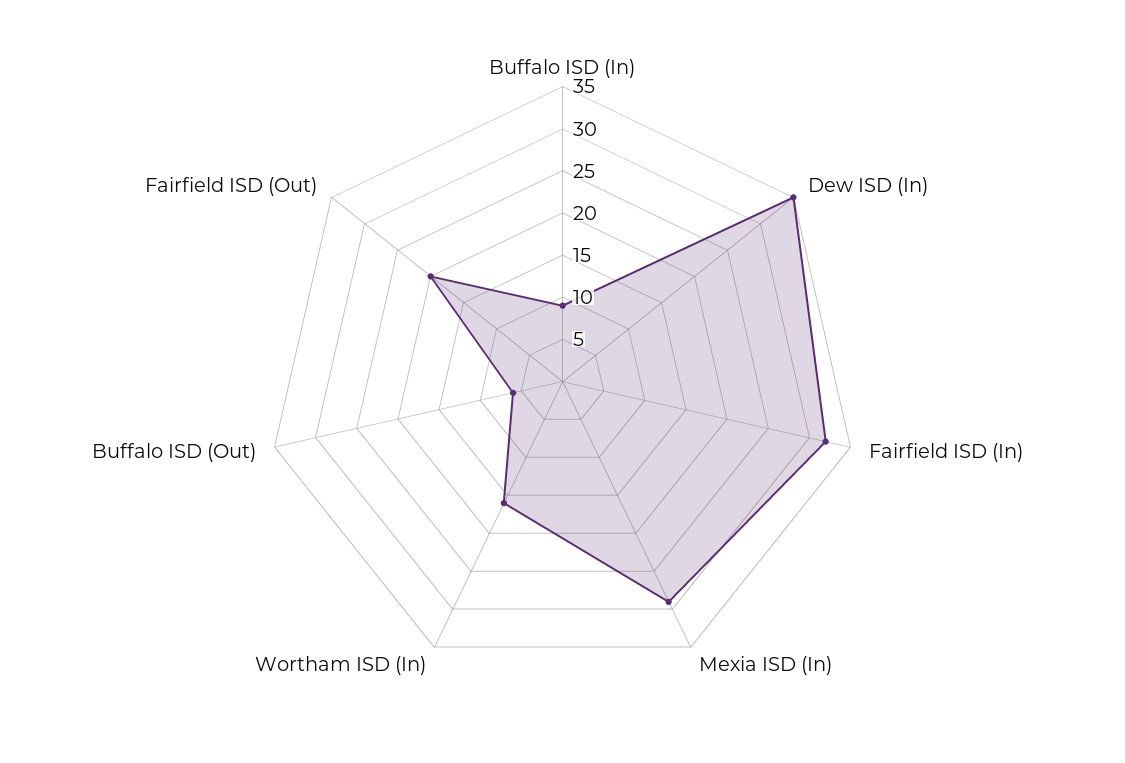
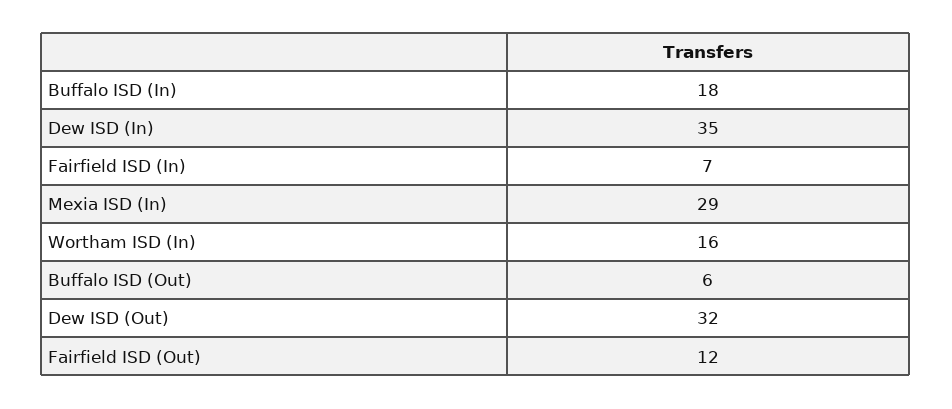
  {
-   "Buffalo ISD (In)": 9,
+   "Buffalo ISD (In)": 18,
    "Dew ISD (In)": 35,
-   "Fairfield ISD (In)": 32,
+   "Fairfield ISD (In)": 7,
    "Mexia ISD (In)": 29,
    "Wortham ISD (In)": 16,
    "Buffalo ISD (Out)": 6,
-   "Fairfield ISD (Out)": 20
+   "Fairfield ISD (Out)": 12,
+   "Dew ISD (Out)": 32
  }

